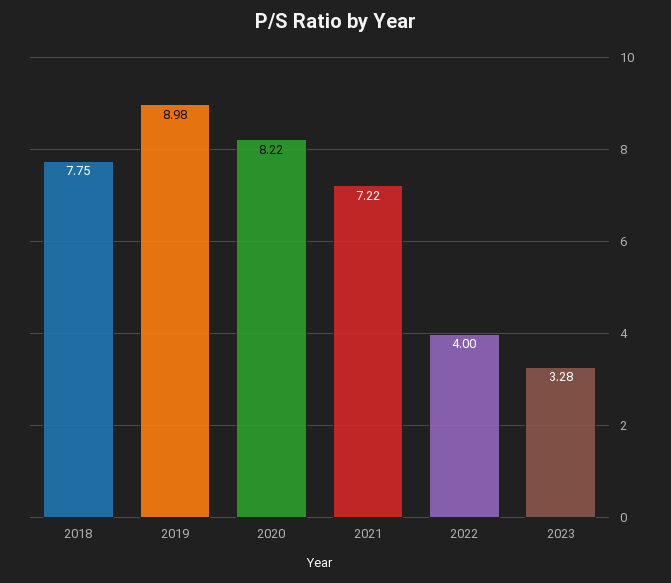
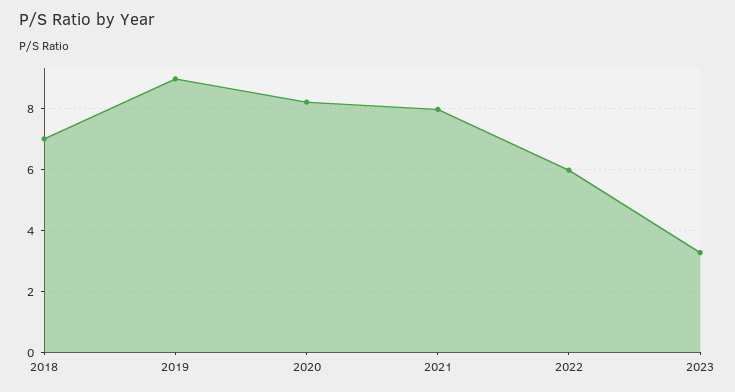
  {
-   "2018": 7.75,
+   "2018": 7,
    "2019": 8.98,
    "2020": 8.22,
-   "2021": 7.22,
+   "2021": 8,
-   "2022": 4,
+   "2022": 6,
    "2023": 3.28
  }

